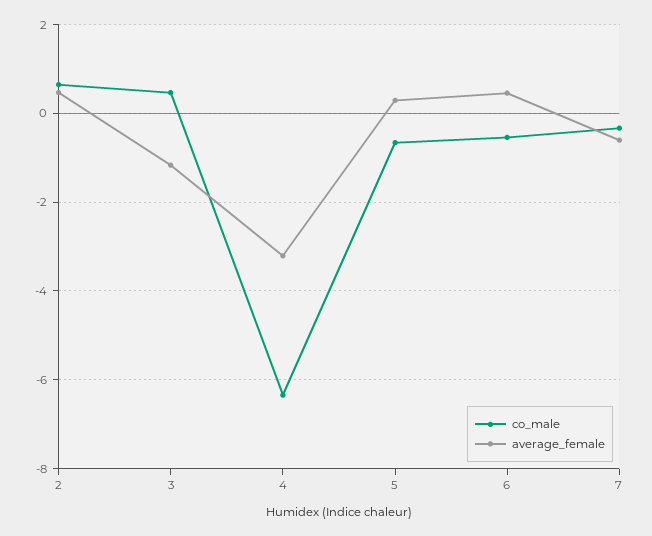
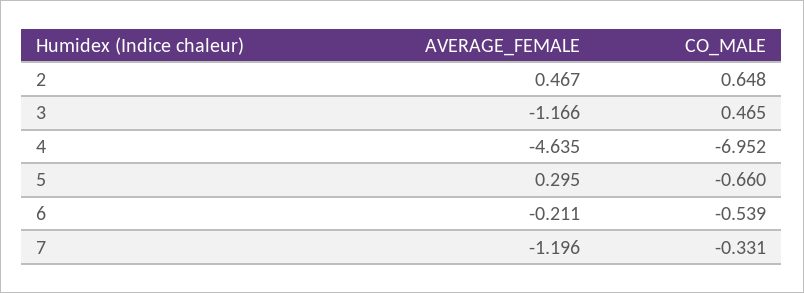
  {
    "co_male": {
      "2": 0.648,
      "3": 0.465,
-     "4": -6.4,
+     "4": -6.952,
      "5": -0.66,
      "6": -0.539,
      "7": -0.331
    },
    "average_female": {
      "2": 0.467,
      "3": -1.166,
-     "4": -3.2,
+     "4": -4.635,
      "5": 0.295,
-     "6": 0.4,
+     "6": -0.211,
-     "7": -0.6
+     "7": -1.196
    }
  }

